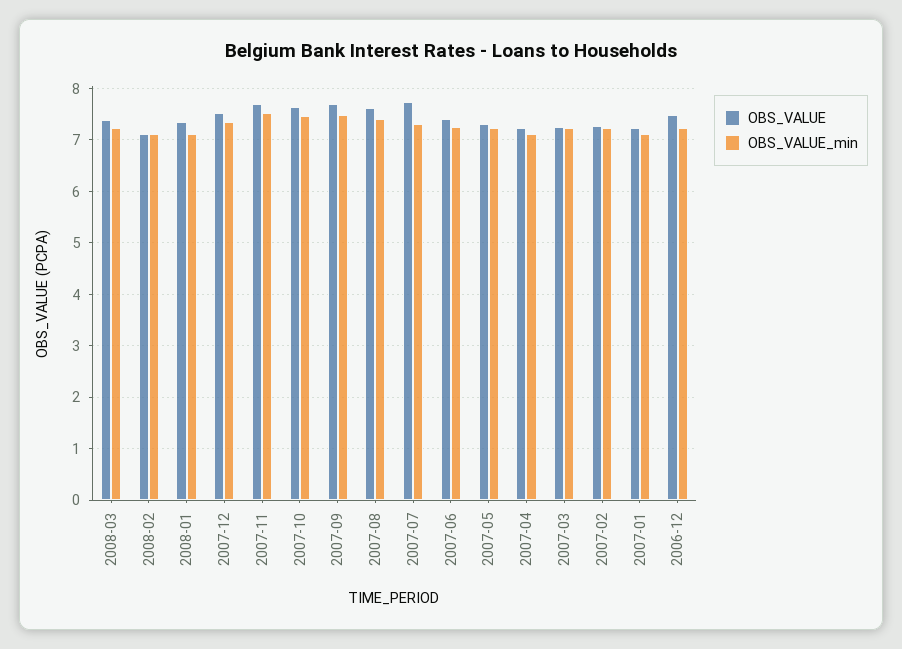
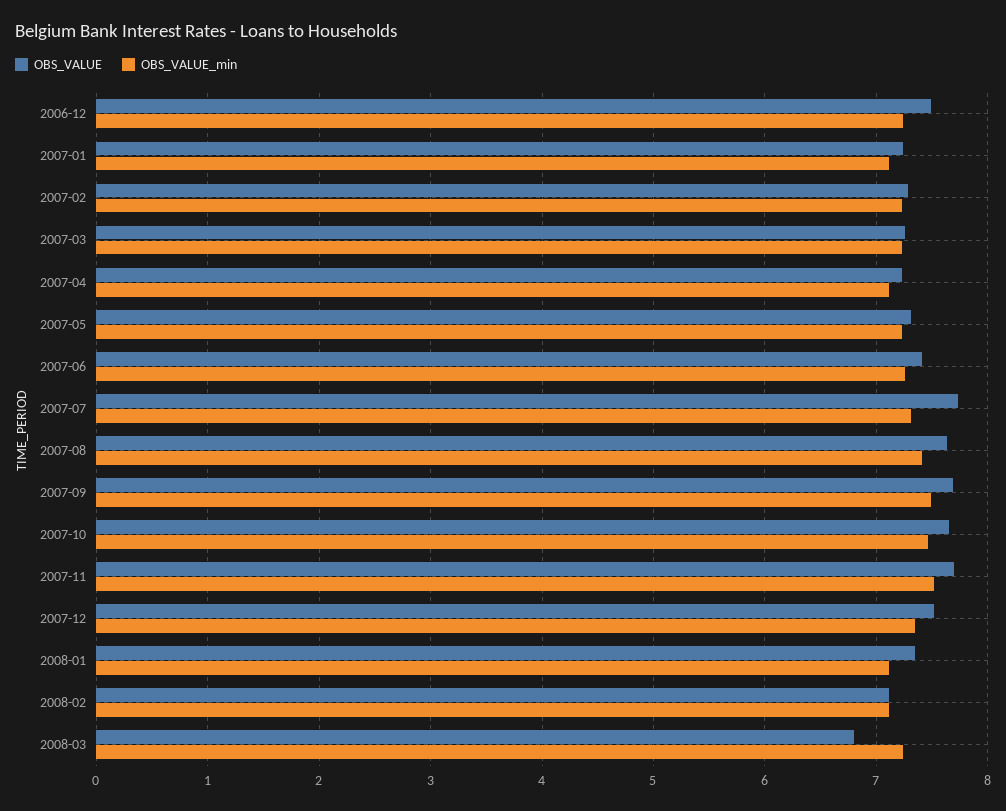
  {
    "OBS_VALUE": {
-     "2008-03": 7.4,
+     "2008-03": 6.8,
      "2008-02": 7.1,
      "2008-01": 7.4,
      "2007-12": 7.5,
      "2007-11": 7.7,
      "2007-10": 7.7,
      "2007-09": 7.7,
      "2007-08": 7.6,
      "2007-07": 7.7,
      "2007-06": 7.4,
      "2007-05": 7.3,
      "2007-04": 7.2,
      "2007-03": 7.3,
      "2007-02": 7.3,
      "2007-01": 7.2,
      "2006-12": 7.5
    },
    "OBS_VALUE_min": {
      "2008-03": 7.2,
      "2008-02": 7.1,
      "2008-01": 7.1,
      "2007-12": 7.4,
      "2007-11": 7.5,
      "2007-10": 7.5,
      "2007-09": 7.5,
      "2007-08": 7.4,
      "2007-07": 7.3,
      "2007-06": 7.3,
      "2007-05": 7.2,
      "2007-04": 7.1,
      "2007-03": 7.2,
      "2007-02": 7.2,
      "2007-01": 7.1,
      "2006-12": 7.2
    }
  }

